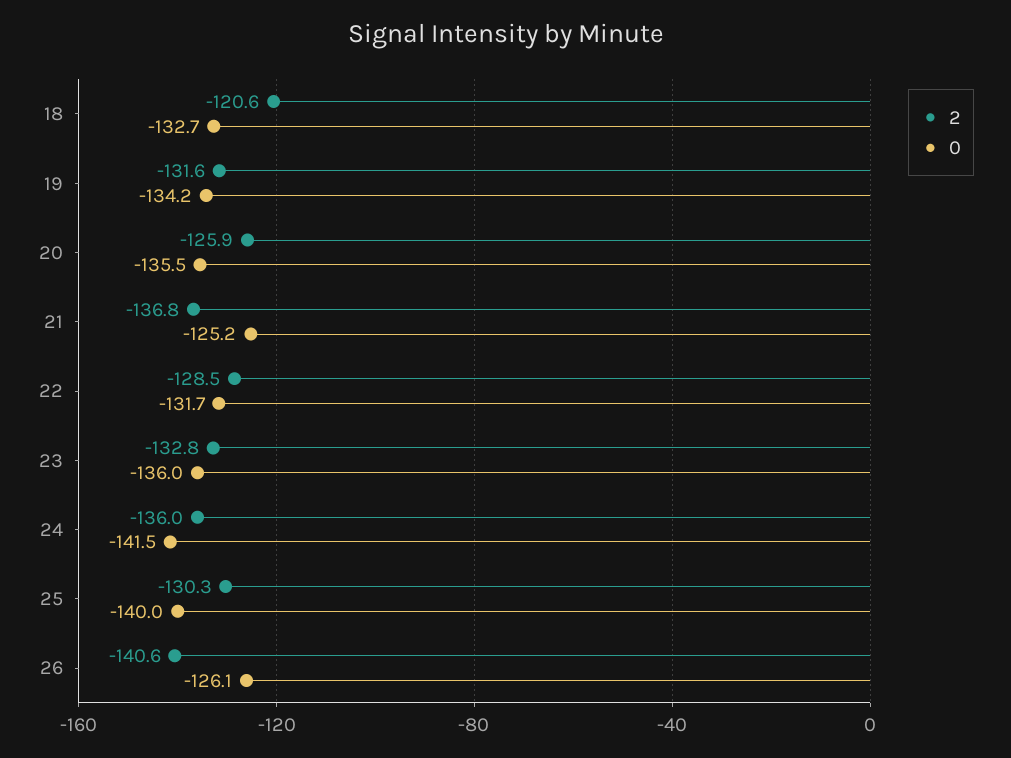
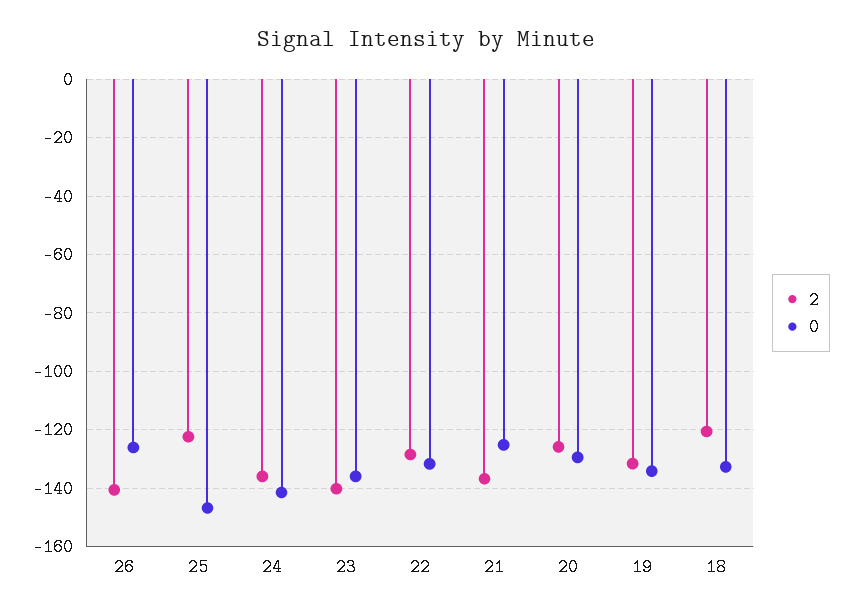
  {
    "2": {
      "18": -120.6,
      "19": -131.6,
      "20": -125.9,
      "21": -136.8,
      "22": -128.5,
-     "23": -132.8,
+     "23": -140,
      "24": -136,
-     "25": -130.3,
+     "25": -122.5,
      "26": -140.6
    },
    "0": {
      "18": -132.7,
      "19": -134.2,
-     "20": -135.5,
+     "20": -130,
      "21": -125.2,
      "22": -131.7,
      "23": -136,
      "24": -141.5,
-     "25": -140,
+     "25": -147.5,
      "26": -126.1
    }
  }

